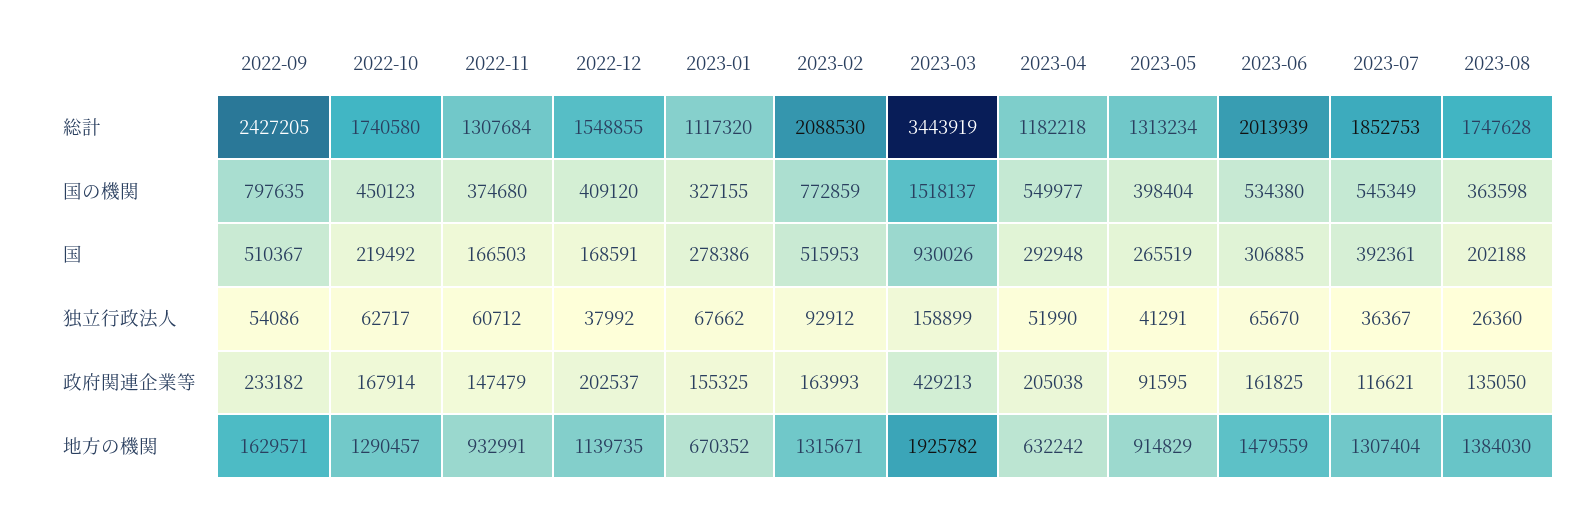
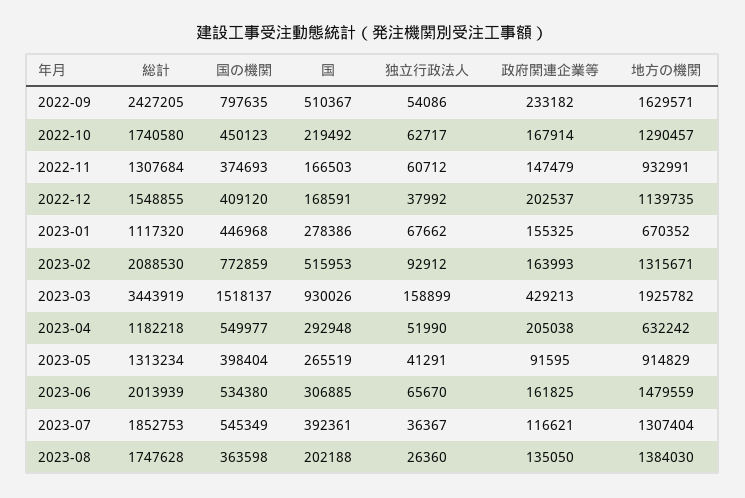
  {
    "2022-09": {
      "総計": 2427205,
      "国の機関": 797635,
      "国": 510367,
      "独立行政法人": 54086,
      "政府関連企業等": 233182,
      "地方の機関": 1629571
    },
    "2022-10": {
      "総計": 1740580,
      "国の機関": 450123,
      "国": 219492,
      "独立行政法人": 62717,
      "政府関連企業等": 167914,
      "地方の機関": 1290457
    },
    "2022-11": {
      "総計": 1307684,
-     "国の機関": 374680,
+     "国の機関": 374693,
      "国": 166503,
      "独立行政法人": 60712,
      "政府関連企業等": 147479,
      "地方の機関": 932991
    },
    "2022-12": {
      "総計": 1548855,
      "国の機関": 409120,
      "国": 168591,
      "独立行政法人": 37992,
      "政府関連企業等": 202537,
      "地方の機関": 1139735
    },
    "2023-01": {
      "総計": 1117320,
-     "国の機関": 327155,
+     "国の機関": 446968,
      "国": 278386,
      "独立行政法人": 67662,
      "政府関連企業等": 155325,
      "地方の機関": 670352
    },
    "2023-02": {
      "総計": 2088530,
      "国の機関": 772859,
      "国": 515953,
      "独立行政法人": 92912,
      "政府関連企業等": 163993,
      "地方の機関": 1315671
    },
    "2023-03": {
      "総計": 3443919,
      "国の機関": 1518137,
      "国": 930026,
      "独立行政法人": 158899,
      "政府関連企業等": 429213,
      "地方の機関": 1925782
    },
    "2023-04": {
      "総計": 1182218,
      "国の機関": 549977,
      "国": 292948,
      "独立行政法人": 51990,
      "政府関連企業等": 205038,
      "地方の機関": 632242
    },
    "2023-05": {
      "総計": 1313234,
      "国の機関": 398404,
      "国": 265519,
      "独立行政法人": 41291,
      "政府関連企業等": 91595,
      "地方の機関": 914829
    },
    "2023-06": {
      "総計": 2013939,
      "国の機関": 534380,
      "国": 306885,
      "独立行政法人": 65670,
      "政府関連企業等": 161825,
      "地方の機関": 1479559
    },
    "2023-07": {
      "総計": 1852753,
      "国の機関": 545349,
      "国": 392361,
      "独立行政法人": 36367,
      "政府関連企業等": 116621,
      "地方の機関": 1307404
    },
    "2023-08": {
      "総計": 1747628,
      "国の機関": 363598,
      "国": 202188,
      "独立行政法人": 26360,
      "政府関連企業等": 135050,
      "地方の機関": 1384030
    }
  }

